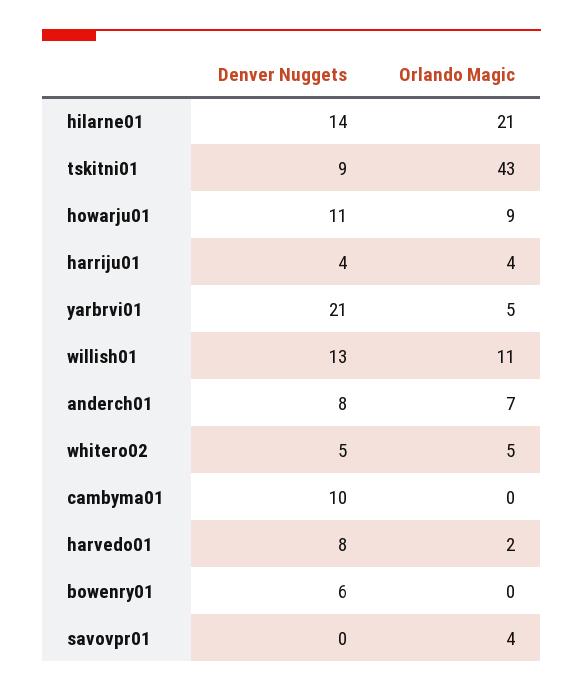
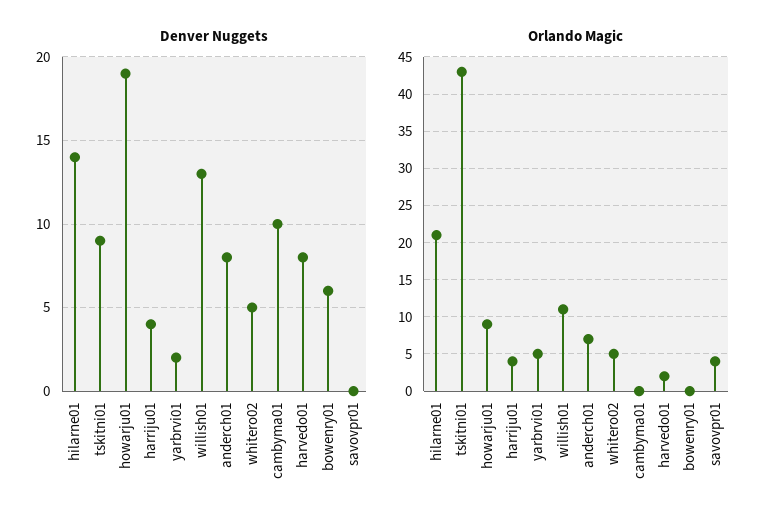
  {
    "Denver Nuggets": {
      "hilarne01": 14,
      "tskitni01": 9,
-     "howarju01": 11,
+     "howarju01": 19,
      "harriju01": 4,
-     "yarbrvi01": 21,
+     "yarbrvi01": 2,
      "willish01": 13,
      "anderch01": 8,
      "whitero02": 5,
      "cambyma01": 10,
      "harvedo01": 8,
      "bowenry01": 6,
      "savovpr01": 0
    },
    "Orlando Magic": {
      "hilarne01": 21,
      "tskitni01": 43,
      "howarju01": 9,
      "harriju01": 4,
      "yarbrvi01": 5,
      "willish01": 11,
      "anderch01": 7,
      "whitero02": 5,
      "cambyma01": 0,
      "harvedo01": 2,
      "bowenry01": 0,
      "savovpr01": 4
    }
  }

